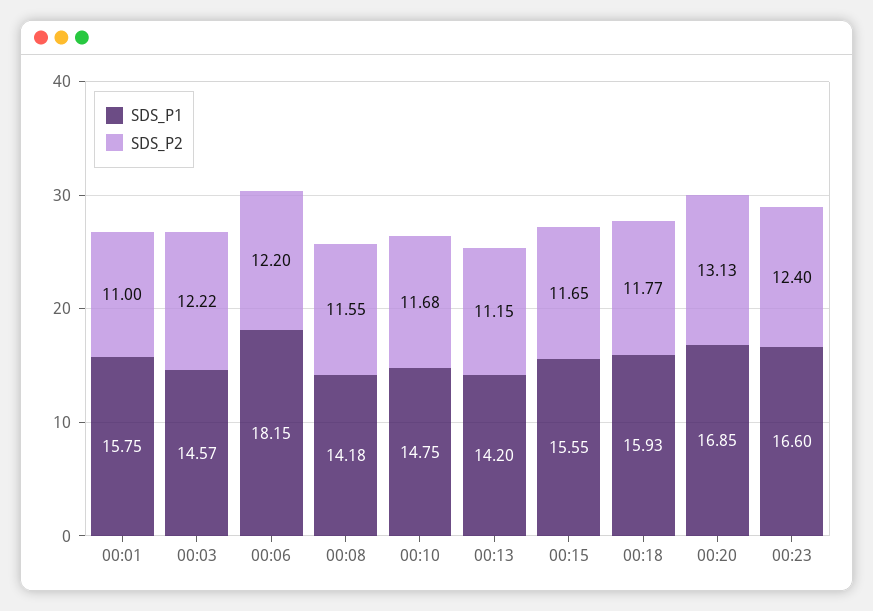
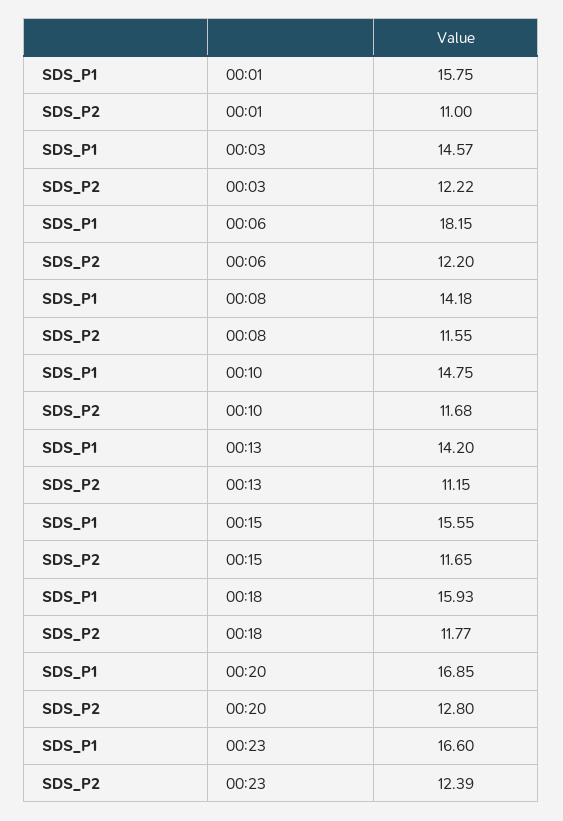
  {
    "SDS_P1": {
      "00:01": 15.75,
      "00:03": 14.57,
      "00:06": 18.15,
      "00:08": 14.18,
      "00:10": 14.75,
      "00:13": 14.2,
      "00:15": 15.55,
      "00:18": 15.93,
      "00:20": 16.85,
      "00:23": 16.6
    },
    "SDS_P2": {
      "00:01": 11,
      "00:03": 12.22,
      "00:06": 12.2,
      "00:08": 11.55,
      "00:10": 11.68,
      "00:13": 11.15,
      "00:15": 11.65,
      "00:18": 11.77,
-     "00:20": 13.13,
+     "00:20": 12.8,
-     "00:23": 12.4
+     "00:23": 12.39
    }
  }

